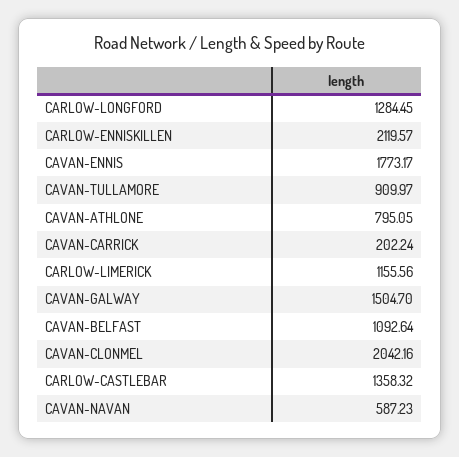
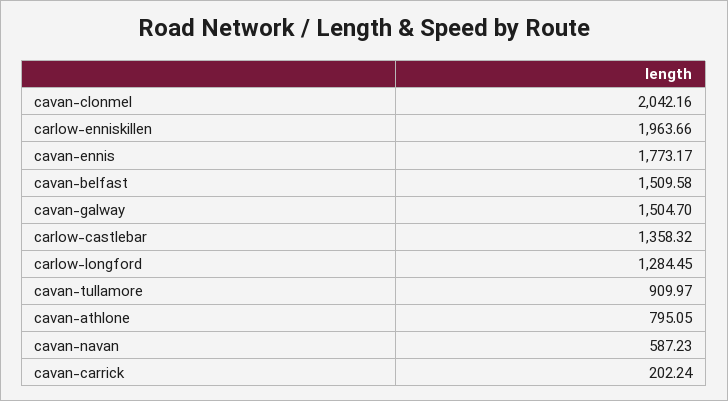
  {
    "CARLOW-LONGFORD": 1284.45,
-   "CARLOW-ENNISKILLEN": 2119.57,
+   "CARLOW-ENNISKILLEN": 1963.66,
    "CAVAN-ENNIS": 1773.17,
    "CAVAN-TULLAMORE": 909.97,
    "CAVAN-ATHLONE": 795.05,
    "CAVAN-CARRICK": 202.24,
-   "CARLOW-LIMERICK": 1155.56,
    "CAVAN-GALWAY": 1504.7,
-   "CAVAN-BELFAST": 1092.64,
+   "CAVAN-BELFAST": 1509.58,
    "CAVAN-CLONMEL": 2042.16,
    "CARLOW-CASTLEBAR": 1358.32,
    "CAVAN-NAVAN": 587.23
  }

